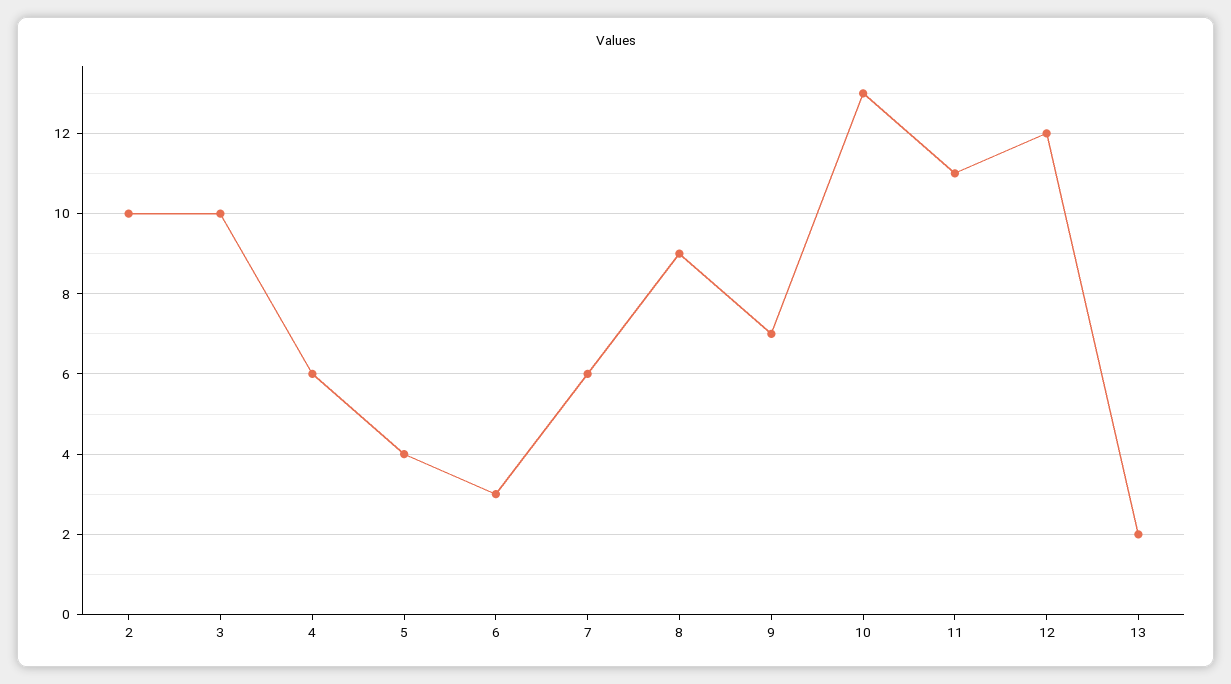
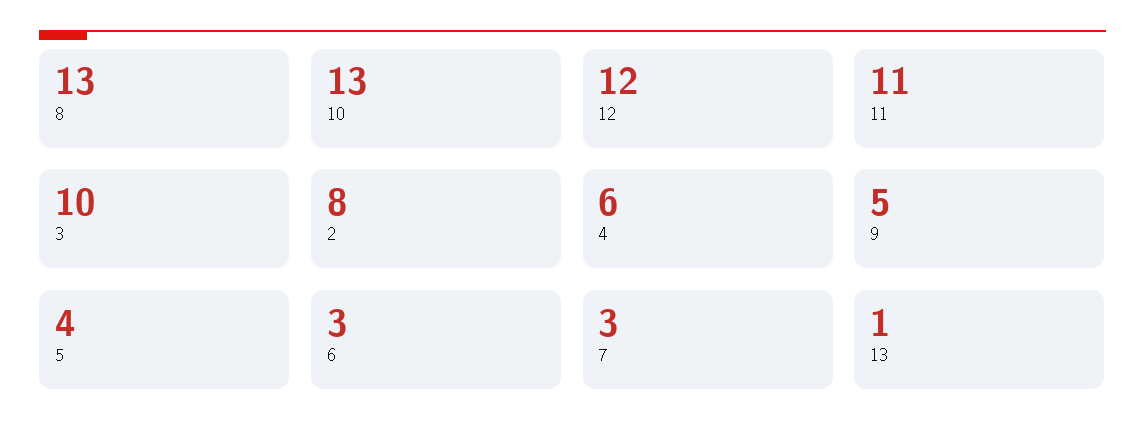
  {
-   "2": 10,
+   "2": 8,
    "3": 10,
    "4": 6,
    "5": 4,
    "6": 3,
-   "7": 6,
+   "7": 3,
-   "8": 9,
+   "8": 13,
-   "9": 7,
+   "9": 5,
    "10": 13,
    "11": 11,
    "12": 12,
-   "13": 2
+   "13": 1
  }

